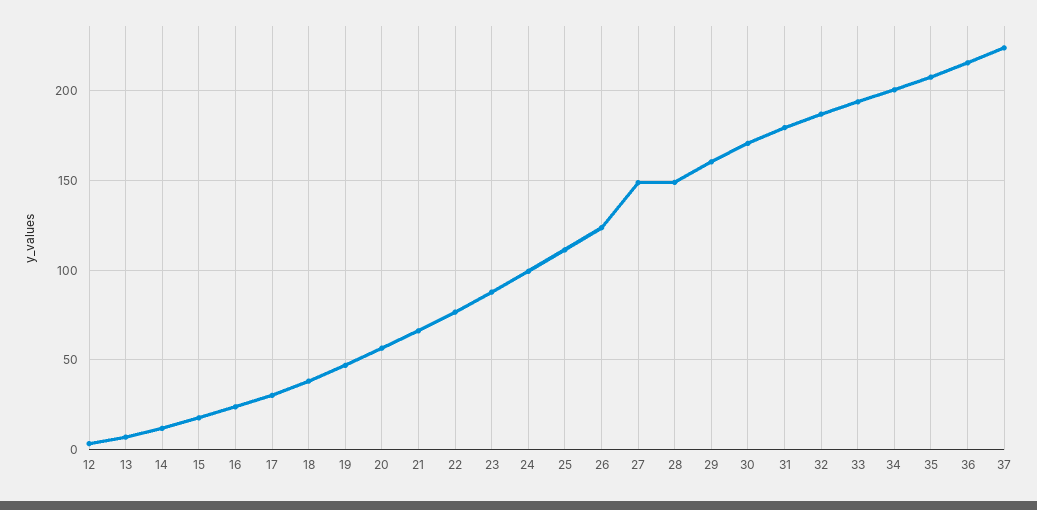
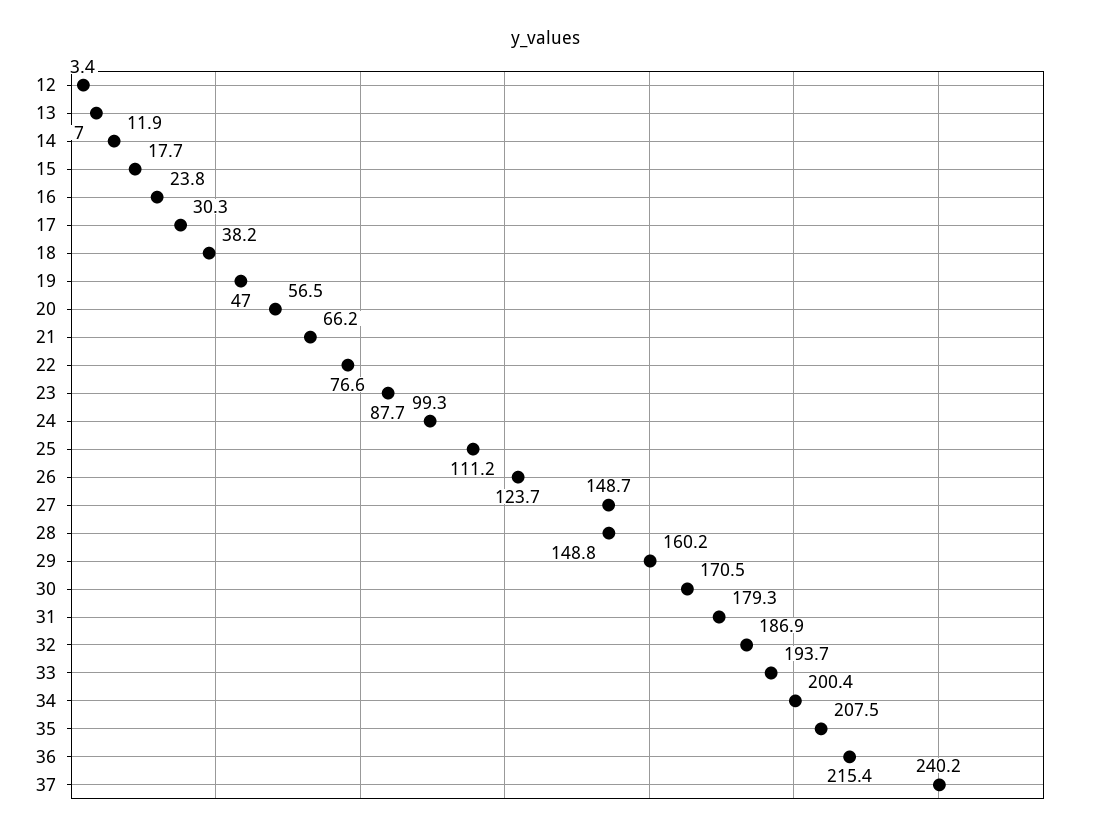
  {
    "12": 3.4,
    "13": 7,
    "14": 11.9,
    "15": 17.7,
    "16": 23.8,
    "17": 30.3,
    "18": 38.2,
    "19": 47,
    "20": 56.5,
    "21": 66.2,
    "22": 76.6,
    "23": 87.7,
    "24": 99.3,
    "25": 111.2,
    "26": 123.7,
    "27": 148.7,
    "28": 148.8,
    "29": 160.2,
    "30": 170.5,
    "31": 179.3,
    "32": 186.9,
    "33": 193.7,
    "34": 200.4,
    "35": 207.5,
    "36": 215.4,
-   "37": 225
+   "37": 240.2
  }

